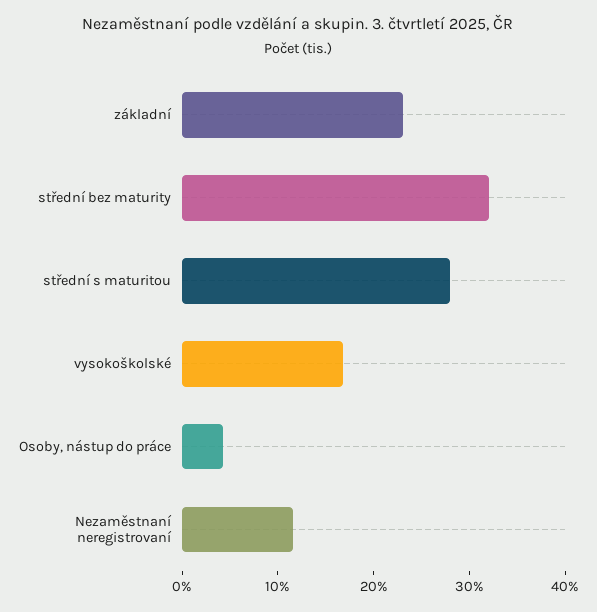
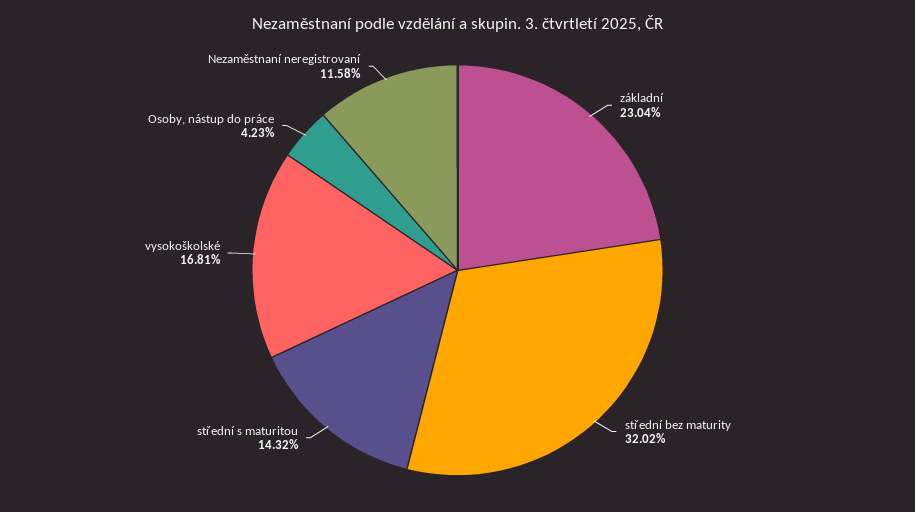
  {
    "základní": 23.04,
    "střední bez maturity": 32.02,
-   "střední s maturitou": 28,
+   "střední s maturitou": 14.32,
    "vysokoškolské": 16.81,
    "Osoby, nástup do práce": 4.23,
    "Nezaměstnaní neregistrovaní": 11.58
  }

